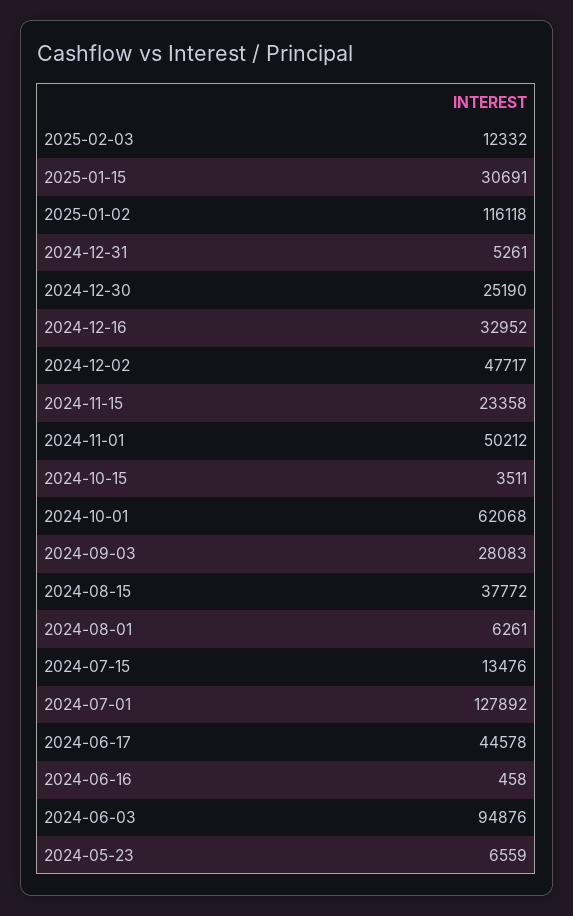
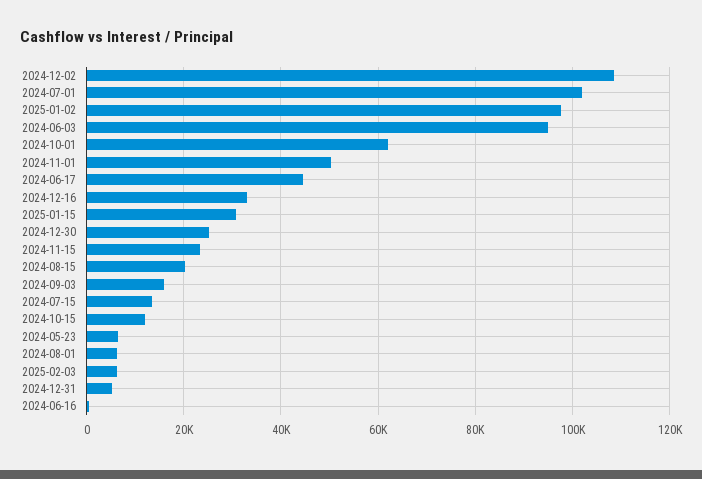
  {
-   "2025-02-03": 12332,
+   "2025-02-03": 6000,
    "2025-01-15": 30691,
-   "2025-01-02": 116118,
+   "2025-01-02": 98000,
    "2024-12-31": 5261,
    "2024-12-30": 25190,
    "2024-12-16": 32952,
-   "2024-12-02": 47717,
+   "2024-12-02": 108000,
    "2024-11-15": 23358,
    "2024-11-01": 50212,
-   "2024-10-15": 3511,
+   "2024-10-15": 12000,
    "2024-10-01": 62068,
-   "2024-09-03": 28083,
+   "2024-09-03": 16000,
-   "2024-08-15": 37772,
+   "2024-08-15": 20000,
    "2024-08-01": 6261,
    "2024-07-15": 13476,
-   "2024-07-01": 127892,
+   "2024-07-01": 102000,
    "2024-06-17": 44578,
    "2024-06-16": 458,
    "2024-06-03": 94876,
    "2024-05-23": 6559
  }

